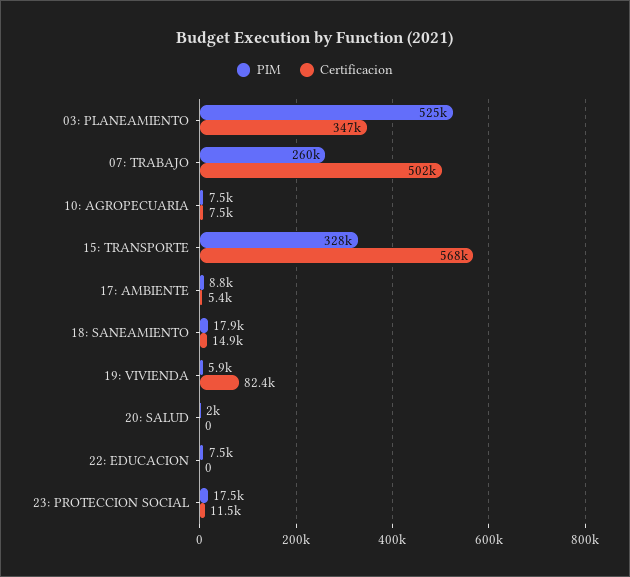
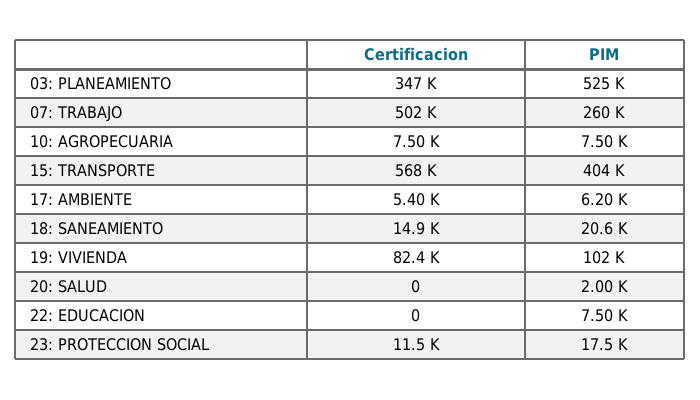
  {
    "PIM": {
      "03: PLANEAMIENTO": 525000,
      "07: TRABAJO": 260000,
      "10: AGROPECUARIA": 7500,
-     "15: TRANSPORTE": 328000,
+     "15: TRANSPORTE": 404000,
-     "17: AMBIENTE": 8800,
+     "17: AMBIENTE": 6200,
-     "18: SANEAMIENTO": 17900,
+     "18: SANEAMIENTO": 20600,
-     "19: VIVIENDA": 5900,
+     "19: VIVIENDA": 102000,
      "20: SALUD": 2000,
      "22: EDUCACION": 7500,
      "23: PROTECCION SOCIAL": 17500
    },
    "Certificacion": {
      "03: PLANEAMIENTO": 347000,
      "07: TRABAJO": 502000,
      "10: AGROPECUARIA": 7500,
      "15: TRANSPORTE": 568000,
      "17: AMBIENTE": 5400,
      "18: SANEAMIENTO": 14900,
      "19: VIVIENDA": 82400,
      "20: SALUD": 0,
      "22: EDUCACION": 0,
      "23: PROTECCION SOCIAL": 11500
    }
  }

